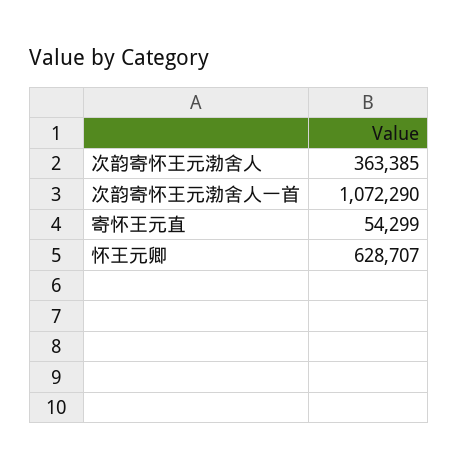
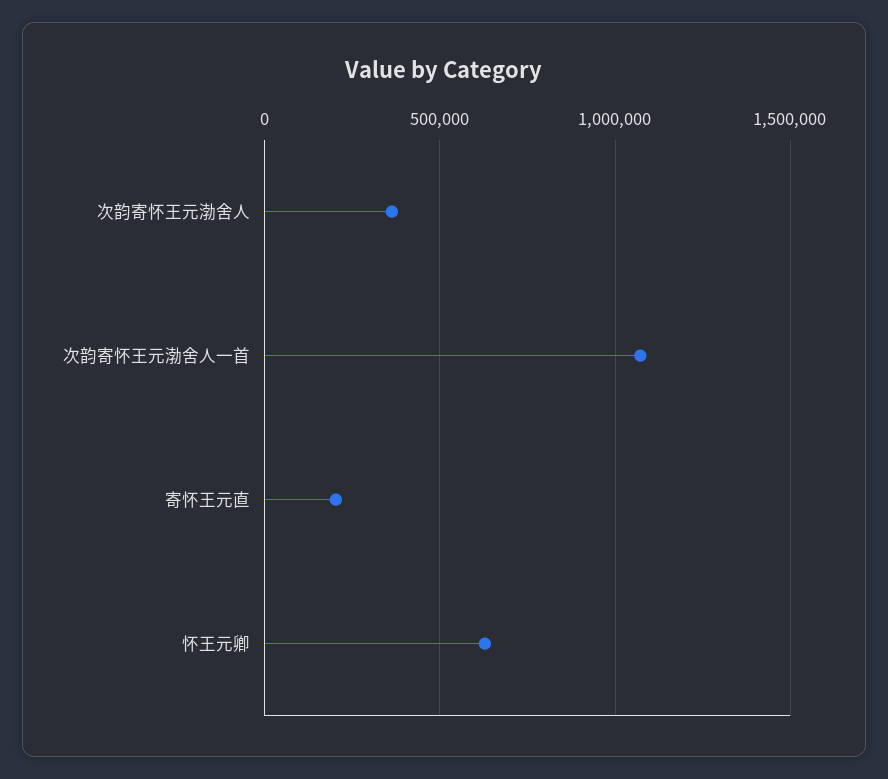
  {
    "次韵寄怀王元渤舍人": 363385,
    "次韵寄怀王元渤舍人一首": 1072290,
-   "寄怀王元直": 54299,
+   "寄怀王元直": 200000,
    "怀王元卿": 628707
  }

